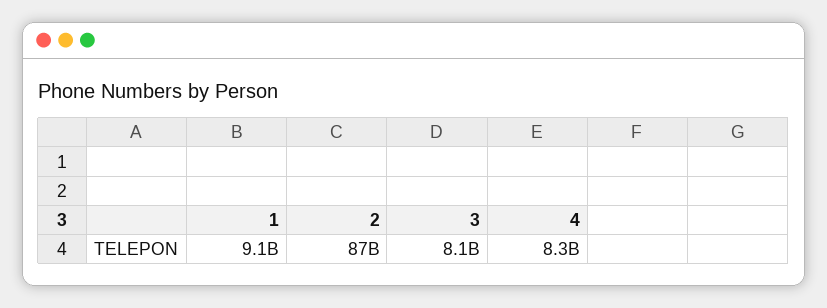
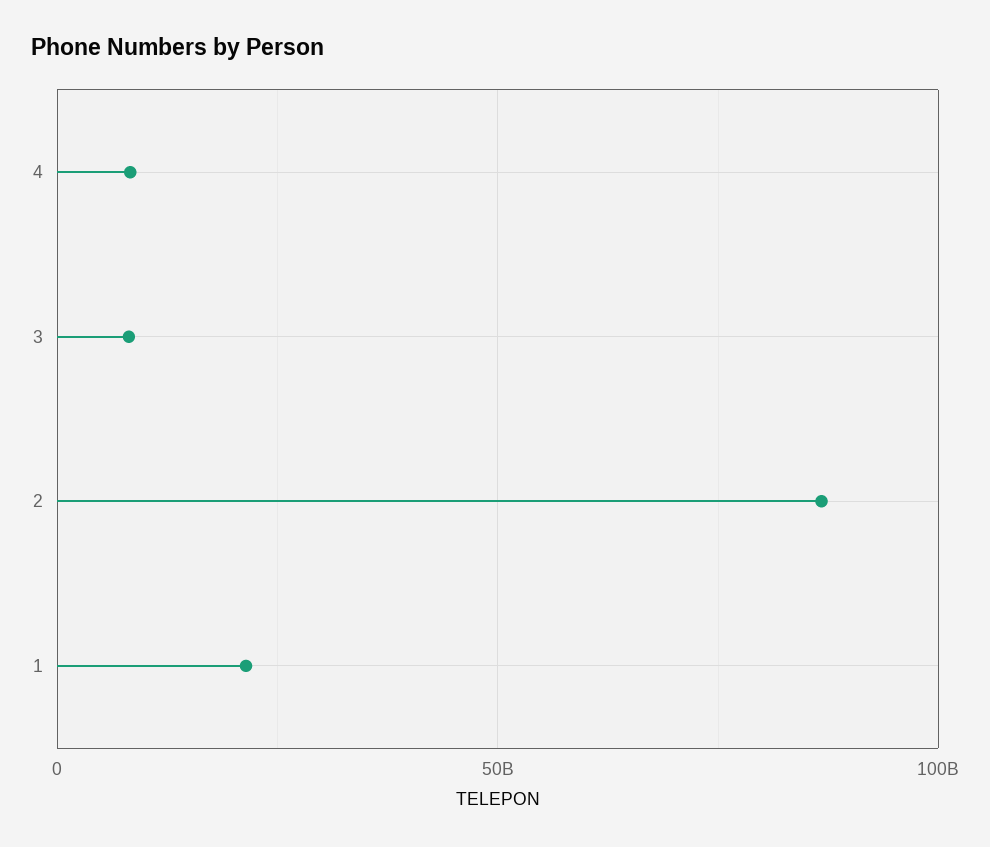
  {
-   "1": 9100000000,
+   "1": 20000000000,
    "2": 87000000000,
    "3": 8100000000,
    "4": 8300000000
  }

